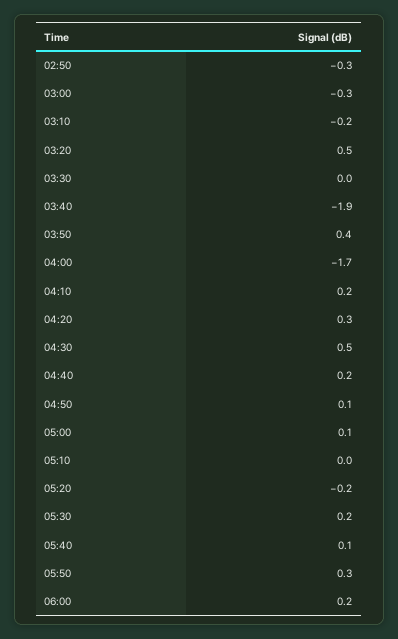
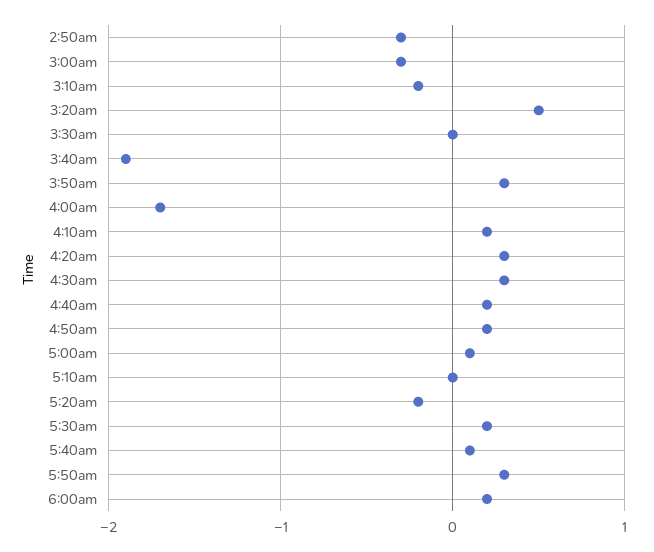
  {
    "02:50": -0.3,
    "03:00": -0.3,
    "03:10": -0.2,
    "03:20": 0.5,
    "03:30": 0,
    "03:40": -1.9,
-   "03:50": 0.4,
+   "03:50": 0.3,
    "04:00": -1.7,
    "04:10": 0.2,
    "04:20": 0.3,
-   "04:30": 0.5,
+   "04:30": 0.3,
    "04:40": 0.2,
-   "04:50": 0.1,
+   "04:50": 0.2,
    "05:00": 0.1,
    "05:10": 0,
    "05:20": -0.2,
    "05:30": 0.2,
    "05:40": 0.1,
    "05:50": 0.3,
    "06:00": 0.2
  }

